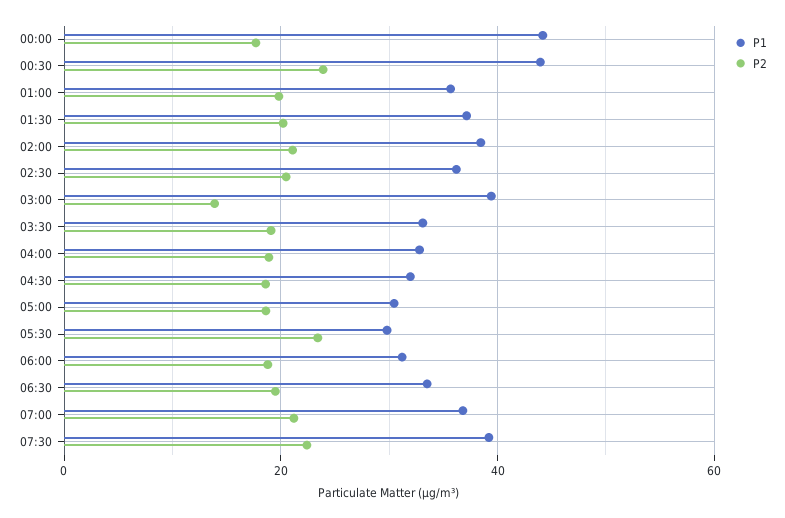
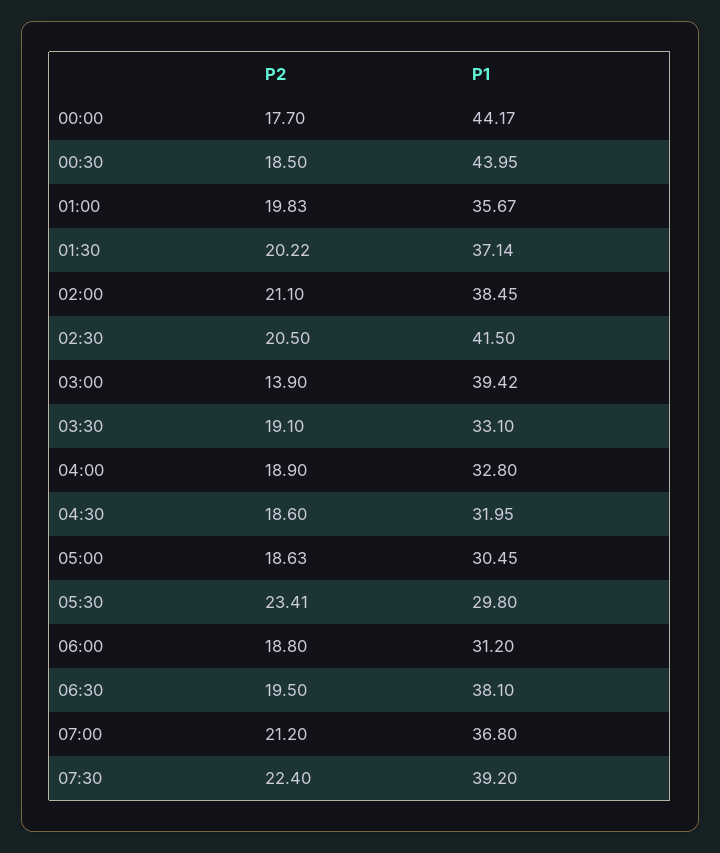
  {
    "P1": {
      "00:00": 44.17,
      "00:30": 43.95,
      "01:00": 35.67,
      "01:30": 37.14,
      "02:00": 38.45,
-     "02:30": 36,
+     "02:30": 41.5,
      "03:00": 39.42,
      "03:30": 33.1,
      "04:00": 32.8,
      "04:30": 31.95,
      "05:00": 30.45,
      "05:30": 29.8,
      "06:00": 31.2,
-     "06:30": 34,
+     "06:30": 38.1,
      "07:00": 36.8,
      "07:30": 39.2
    },
    "P2": {
      "00:00": 17.7,
-     "00:30": 24,
+     "00:30": 18.5,
      "01:00": 19.83,
      "01:30": 20.22,
      "02:00": 21.1,
      "02:30": 20.5,
      "03:00": 13.9,
      "03:30": 19.1,
      "04:00": 18.9,
      "04:30": 18.6,
      "05:00": 18.63,
      "05:30": 23.41,
      "06:00": 18.8,
      "06:30": 19.5,
      "07:00": 21.2,
      "07:30": 22.4
    }
  }

